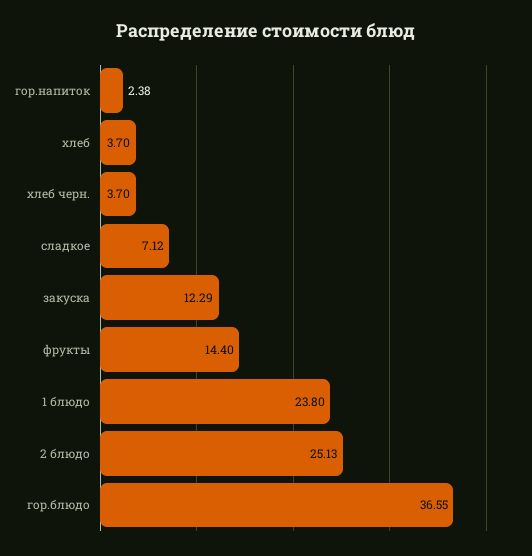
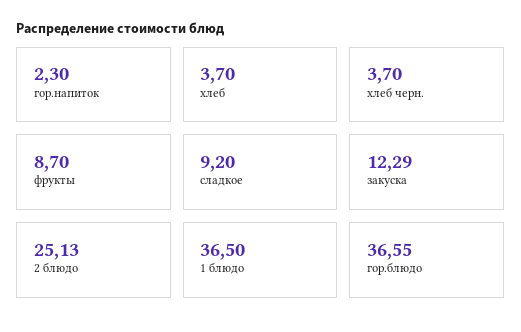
  {
-   "гор.напиток": 2.38,
+   "гор.напиток": 2.3,
    "хлеб": 3.7,
    "хлеб черн.": 3.7,
-   "сладкое": 7.12,
+   "сладкое": 9.2,
    "закуска": 12.29,
-   "фрукты": 14.4,
+   "фрукты": 8.7,
-   "1 блюдо": 23.8,
+   "1 блюдо": 36.5,
    "2 блюдо": 25.13,
    "гор.блюдо": 36.55
  }

